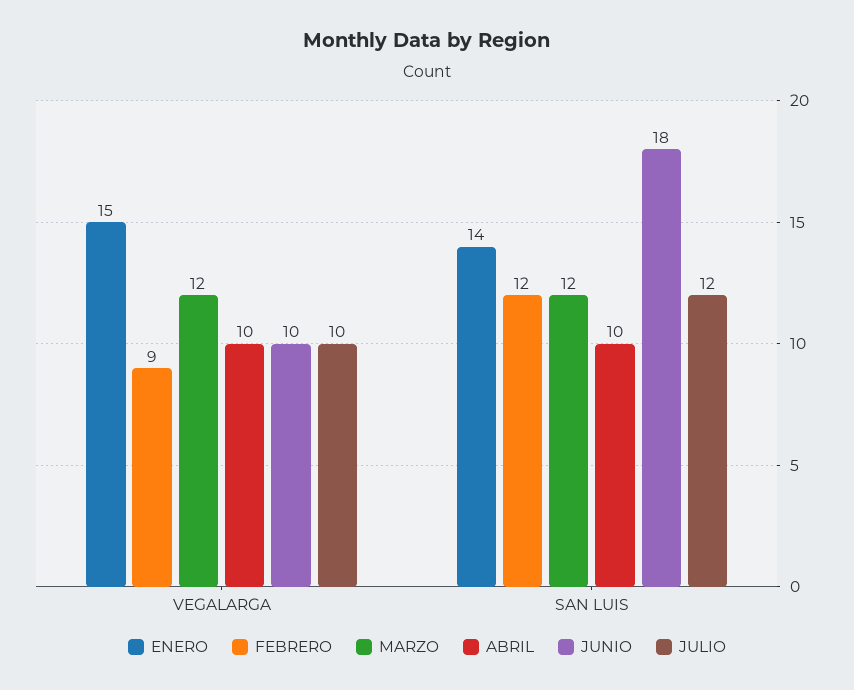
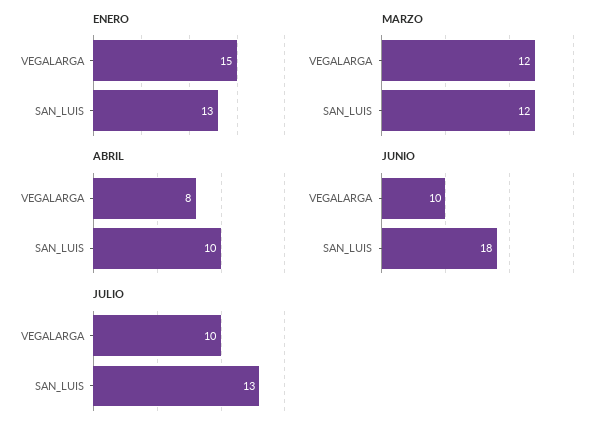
  {
    "ENERO": {
      "VEGALARGA": 15,
-     "SAN LUIS": 14
+     "SAN LUIS": 13
    },
-   "FEBRERO": {
-     "VEGALARGA": 9,
-     "SAN LUIS": 12
-   },
    "MARZO": {
      "VEGALARGA": 12,
      "SAN LUIS": 12
    },
    "ABRIL": {
-     "VEGALARGA": 10,
+     "VEGALARGA": 8,
      "SAN LUIS": 10
    },
    "JUNIO": {
      "VEGALARGA": 10,
      "SAN LUIS": 18
    },
    "JULIO": {
      "VEGALARGA": 10,
-     "SAN LUIS": 12
+     "SAN LUIS": 13
    }
  }

